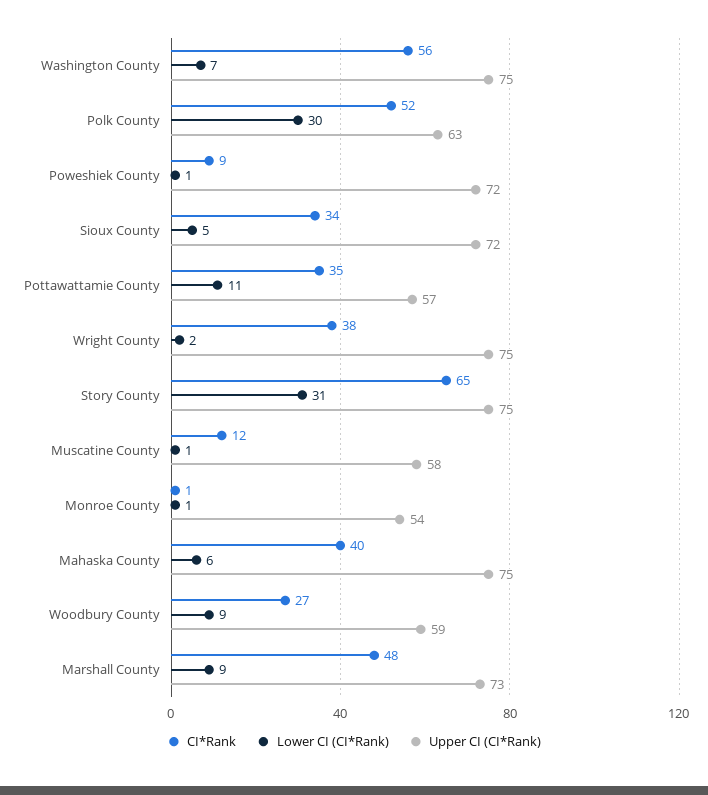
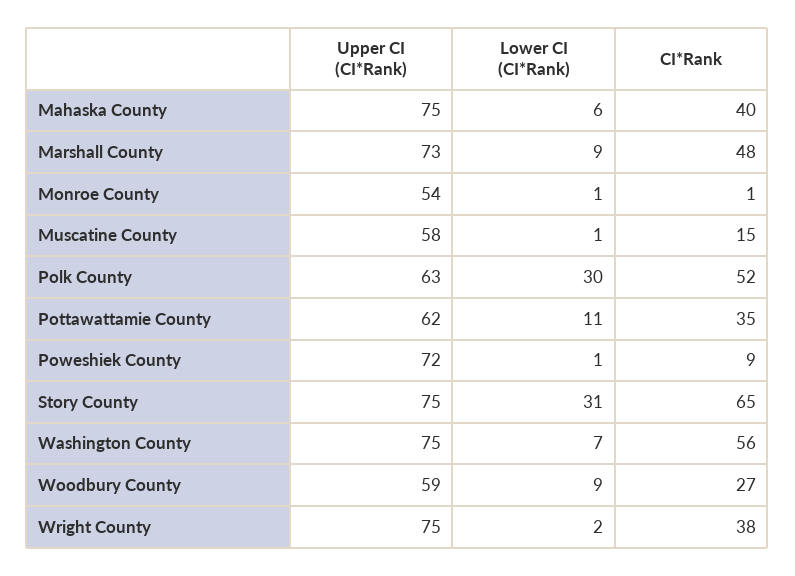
  {
    "CI*Rank": {
      "Washington County": 56,
      "Polk County": 52,
      "Poweshiek County": 9,
-     "Sioux County": 34,
      "Pottawattamie County": 35,
      "Wright County": 38,
      "Story County": 65,
-     "Muscatine County": 12,
+     "Muscatine County": 15,
      "Monroe County": 1,
      "Mahaska County": 40,
      "Woodbury County": 27,
      "Marshall County": 48
    },
    "Lower CI (CI*Rank)": {
      "Washington County": 7,
      "Polk County": 30,
      "Poweshiek County": 1,
-     "Sioux County": 5,
      "Pottawattamie County": 11,
      "Wright County": 2,
      "Story County": 31,
      "Muscatine County": 1,
      "Monroe County": 1,
      "Mahaska County": 6,
      "Woodbury County": 9,
      "Marshall County": 9
    },
    "Upper CI (CI*Rank)": {
      "Washington County": 75,
      "Polk County": 63,
      "Poweshiek County": 72,
-     "Sioux County": 72,
-     "Pottawattamie County": 57,
+     "Pottawattamie County": 62,
      "Wright County": 75,
      "Story County": 75,
      "Muscatine County": 58,
      "Monroe County": 54,
      "Mahaska County": 75,
      "Woodbury County": 59,
      "Marshall County": 73
    }
  }

